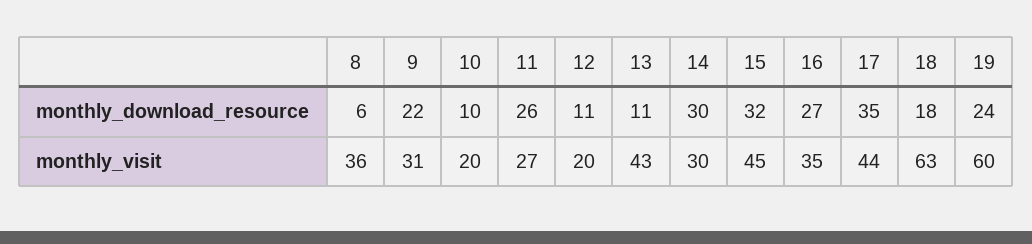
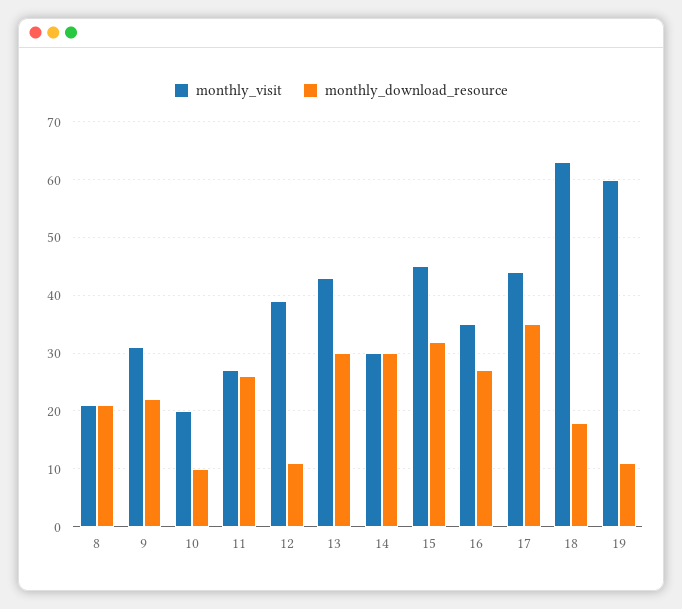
  {
    "monthly_download_resource": {
-     "8": 6,
+     "8": 20,
      "9": 22,
      "10": 10,
      "11": 26,
      "12": 11,
-     "13": 11,
+     "13": 30,
      "14": 30,
      "15": 32,
      "16": 27,
      "17": 35,
      "18": 18,
-     "19": 24
+     "19": 10
    },
    "monthly_visit": {
-     "8": 36,
+     "8": 20,
      "9": 31,
      "10": 20,
      "11": 27,
-     "12": 20,
+     "12": 40,
      "13": 43,
      "14": 30,
      "15": 45,
      "16": 35,
      "17": 44,
      "18": 63,
      "19": 60
    }
  }

